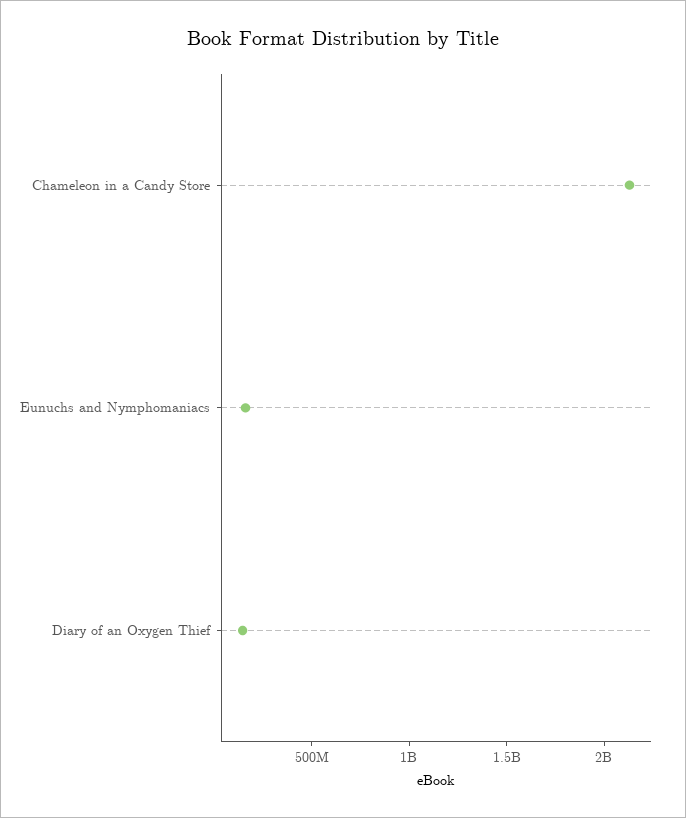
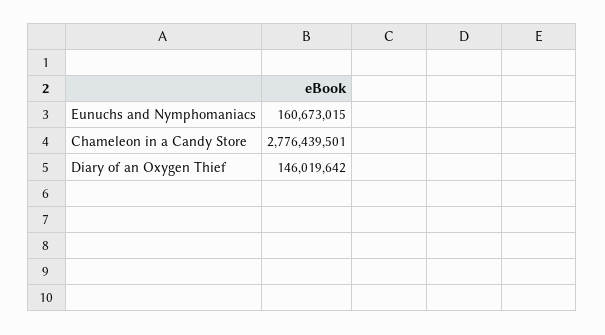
  {
-   "Chameleon in a Candy Store": 2100000000,
+   "Chameleon in a Candy Store": 2776439501,
    "Eunuchs and Nymphomaniacs": 160673015,
    "Diary of an Oxygen Thief": 146019642
  }

